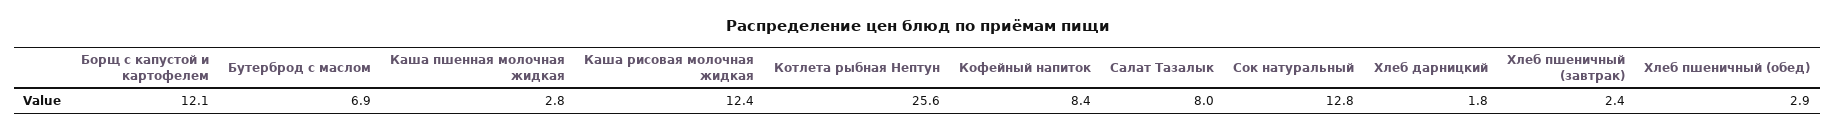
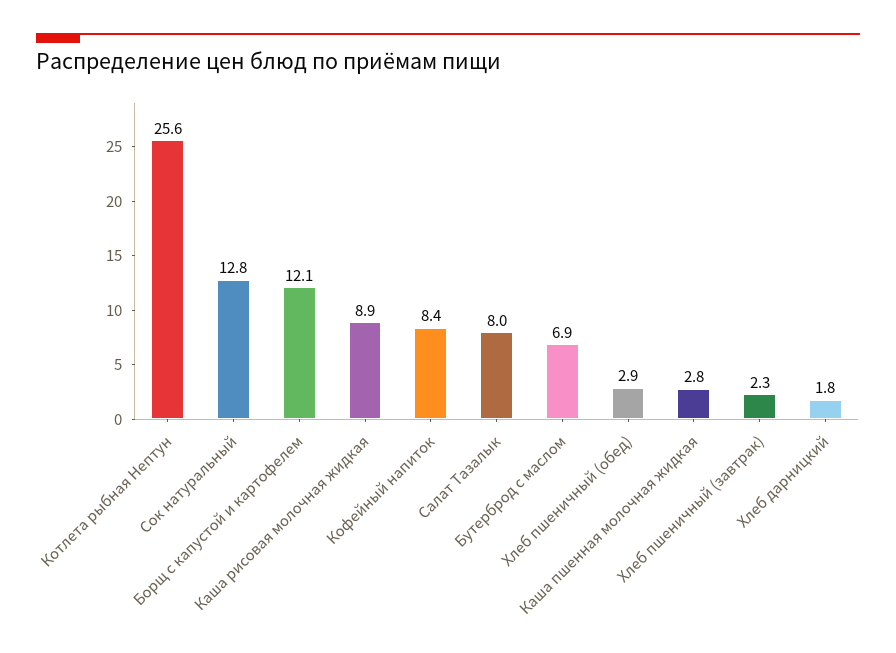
  {
    "Борщ с капустой и картофелем": 12.1,
    "Бутерброд с маслом": 6.9,
    "Каша пшенная молочная жидкая": 2.8,
-   "Каша рисовая молочная жидкая": 12.4,
+   "Каша рисовая молочная жидкая": 8.9,
    "Котлета рыбная Нептун": 25.6,
    "Кофейный напиток": 8.4,
    "Салат Тазалык": 8,
    "Сок натуральный": 12.8,
    "Хлеб дарницкий": 1.8,
-   "Хлеб пшеничный (завтрак)": 2.4,
+   "Хлеб пшеничный (завтрак)": 2.3,
    "Хлеб пшеничный (обед)": 2.9
  }

